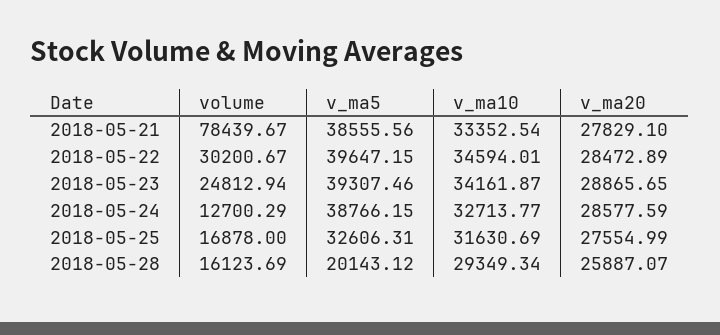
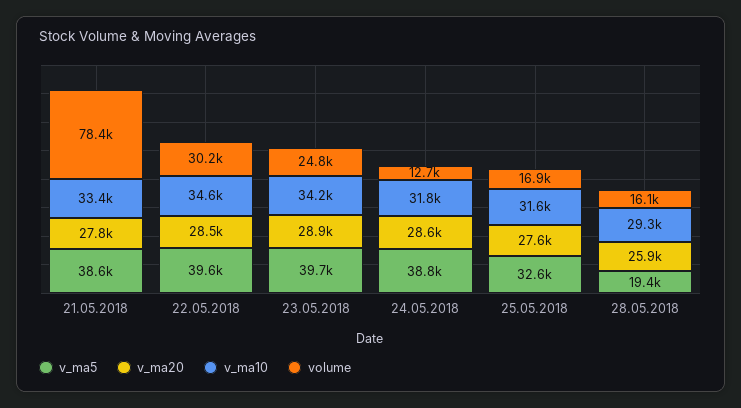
  {
    "volume": {
      "2018-05-21": 78439.67,
      "2018-05-22": 30200.67,
      "2018-05-23": 24812.94,
      "2018-05-24": 12700.29,
      "2018-05-25": 16878,
      "2018-05-28": 16123.69
    },
    "v_ma5": {
      "2018-05-21": 38555.56,
      "2018-05-22": 39647.15,
-     "2018-05-23": 39307.46,
+     "2018-05-23": 39700,
      "2018-05-24": 38766.15,
      "2018-05-25": 32606.31,
-     "2018-05-28": 20143.12
+     "2018-05-28": 19400
    },
    "v_ma10": {
      "2018-05-21": 33352.54,
      "2018-05-22": 34594.01,
      "2018-05-23": 34161.87,
-     "2018-05-24": 32713.77,
+     "2018-05-24": 31800,
      "2018-05-25": 31630.69,
      "2018-05-28": 29349.34
    },
    "v_ma20": {
      "2018-05-21": 27829.1,
      "2018-05-22": 28472.89,
      "2018-05-23": 28865.65,
      "2018-05-24": 28577.59,
      "2018-05-25": 27554.99,
      "2018-05-28": 25887.07
    }
  }

